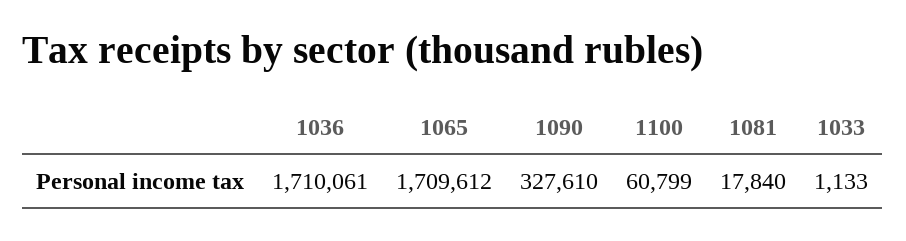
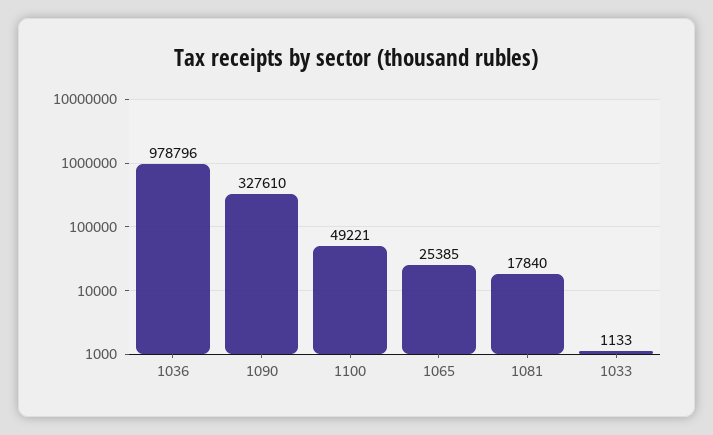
  {
-   "1036": 1710061,
+   "1036": 978796,
-   "1065": 1709612,
+   "1065": 25385,
    "1090": 327610,
-   "1100": 60799,
+   "1100": 49221,
    "1081": 17840,
    "1033": 1133
  }

